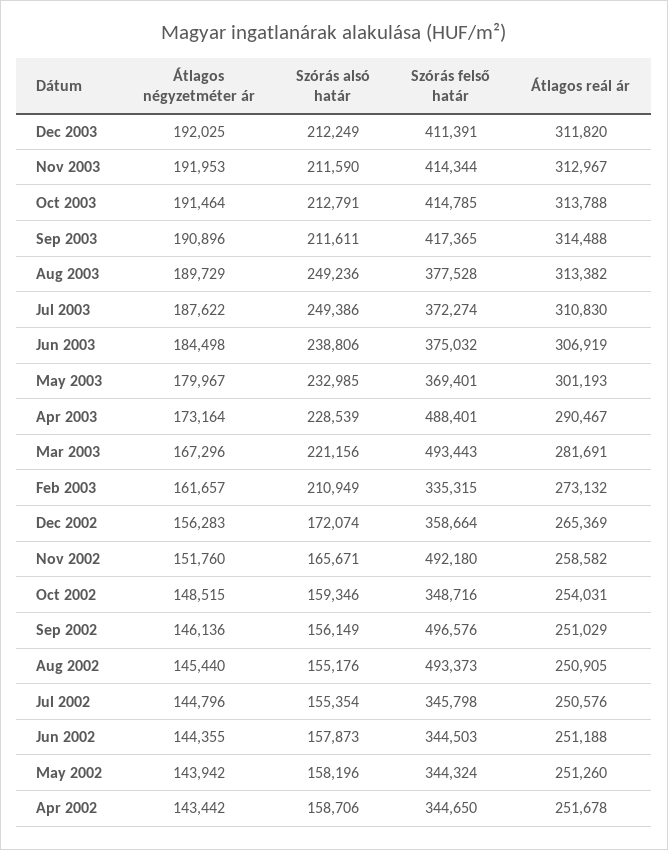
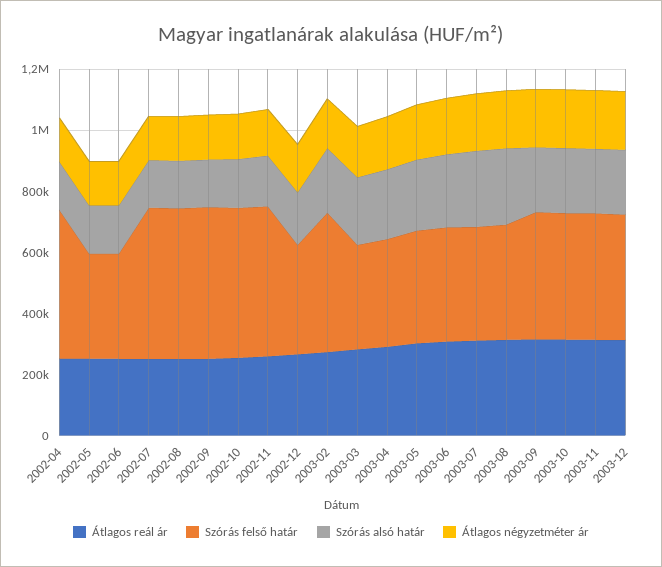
  {
    "Átlagos négyzetméter ár": {
      "Dec 2003": 192025,
      "Nov 2003": 191953,
      "Oct 2003": 191464,
      "Sep 2003": 190896,
      "Aug 2003": 189729,
      "Jul 2003": 187622,
      "Jun 2003": 184498,
      "May 2003": 179967,
      "Apr 2003": 173164,
      "Mar 2003": 167296,
      "Feb 2003": 161657,
      "Dec 2002": 156283,
      "Nov 2002": 151760,
      "Oct 2002": 148515,
      "Sep 2002": 146136,
      "Aug 2002": 145440,
      "Jul 2002": 144796,
      "Jun 2002": 144355,
      "May 2002": 143942,
      "Apr 2002": 143442
    },
    "Szórás alsó határ": {
      "Dec 2003": 212249,
      "Nov 2003": 211590,
      "Oct 2003": 212791,
      "Sep 2003": 211611,
      "Aug 2003": 249236,
      "Jul 2003": 249386,
      "Jun 2003": 238806,
      "May 2003": 232985,
      "Apr 2003": 228539,
      "Mar 2003": 221156,
      "Feb 2003": 210949,
      "Dec 2002": 172074,
      "Nov 2002": 165671,
      "Oct 2002": 159346,
      "Sep 2002": 156149,
      "Aug 2002": 155176,
      "Jul 2002": 155354,
      "Jun 2002": 157873,
      "May 2002": 158196,
      "Apr 2002": 158706
    },
    "Szórás felső határ": {
      "Dec 2003": 411391,
      "Nov 2003": 414344,
      "Oct 2003": 414785,
      "Sep 2003": 417365,
      "Aug 2003": 377528,
      "Jul 2003": 372274,
      "Jun 2003": 375032,
      "May 2003": 369401,
-     "Apr 2003": 488401,
+     "Apr 2003": 350000,
-     "Mar 2003": 493443,
+     "Mar 2003": 350000,
-     "Feb 2003": 335315,
+     "Feb 2003": 450000,
      "Dec 2002": 358664,
      "Nov 2002": 492180,
-     "Oct 2002": 348716,
+     "Oct 2002": 500000,
      "Sep 2002": 496576,
      "Aug 2002": 493373,
-     "Jul 2002": 345798,
+     "Jul 2002": 500000,
      "Jun 2002": 344503,
      "May 2002": 344324,
-     "Apr 2002": 344650
+     "Apr 2002": 500000
    },
    "Átlagos reál ár": {
      "Dec 2003": 311820,
      "Nov 2003": 312967,
      "Oct 2003": 313788,
      "Sep 2003": 314488,
      "Aug 2003": 313382,
      "Jul 2003": 310830,
      "Jun 2003": 306919,
      "May 2003": 301193,
      "Apr 2003": 290467,
      "Mar 2003": 281691,
      "Feb 2003": 273132,
      "Dec 2002": 265369,
      "Nov 2002": 258582,
      "Oct 2002": 254031,
      "Sep 2002": 251029,
      "Aug 2002": 250905,
      "Jul 2002": 250576,
      "Jun 2002": 251188,
      "May 2002": 251260,
      "Apr 2002": 251678
    }
  }

